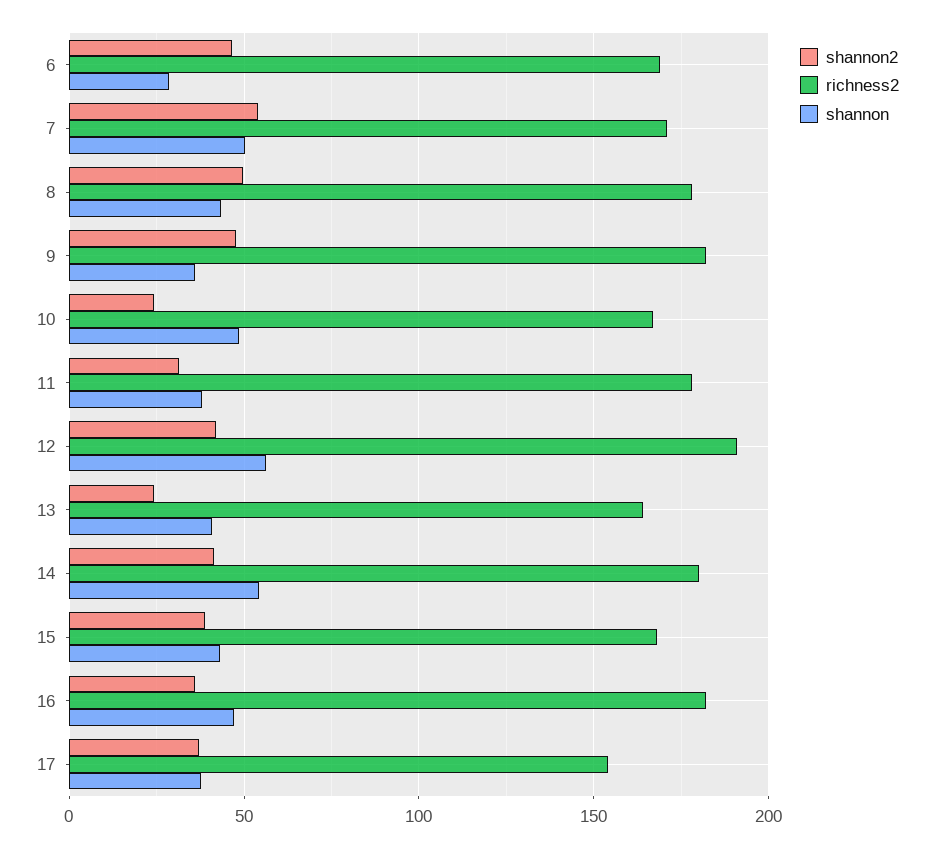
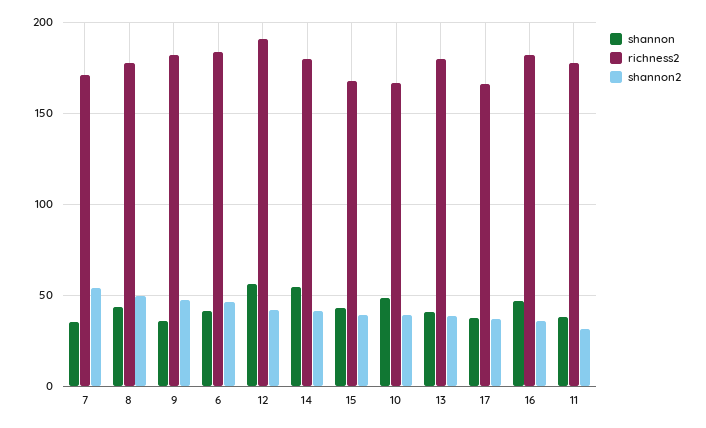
  {
    "shannon2": {
      "6": 45,
      "7": 55,
      "8": 50,
      "9": 50,
-     "10": 25,
+     "10": 40,
      "11": 30,
      "12": 40,
-     "13": 25,
+     "13": 40,
      "14": 40,
      "15": 40,
      "16": 35,
      "17": 35
    },
    "richness2": {
-     "6": 170,
+     "6": 185,
      "7": 170,
      "8": 180,
      "9": 180,
      "10": 165,
      "11": 180,
      "12": 190,
-     "13": 165,
+     "13": 180,
      "14": 180,
      "15": 170,
      "16": 180,
-     "17": 155
+     "17": 165
    },
    "shannon": {
-     "6": 30,
+     "6": 40,
-     "7": 50,
+     "7": 35,
      "8": 45,
      "9": 35,
      "10": 50,
      "11": 40,
      "12": 55,
      "13": 40,
      "14": 55,
      "15": 45,
      "16": 45,
      "17": 40
    }
  }

